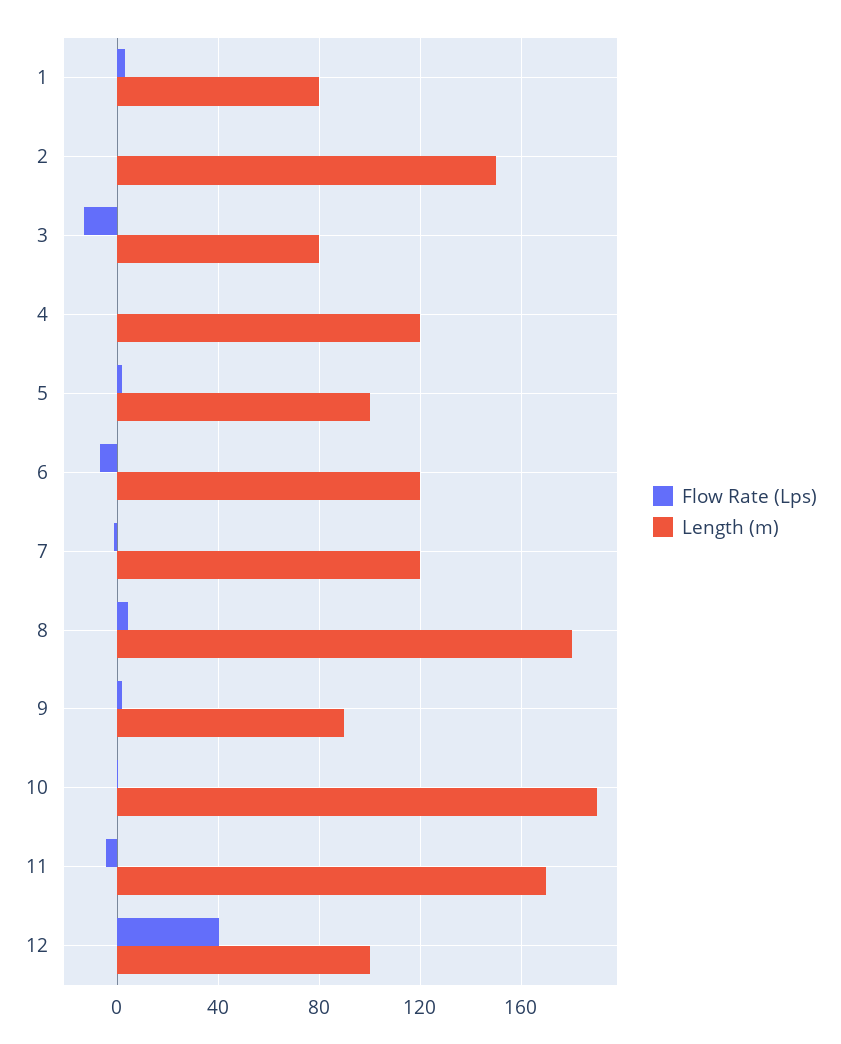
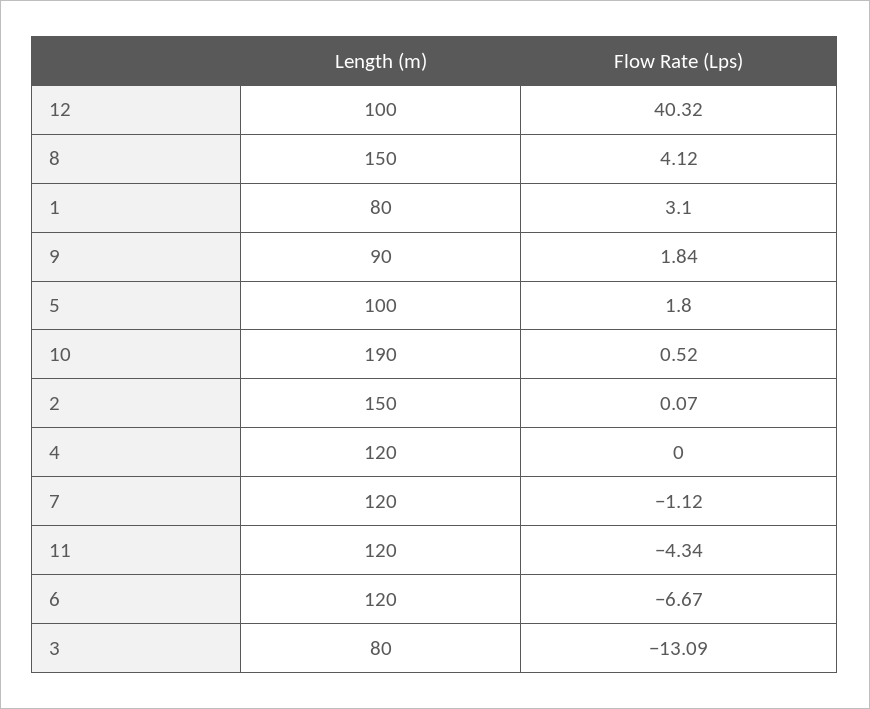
  {
    "Flow Rate (Lps)": {
      "1": 3.1,
      "2": 0.07,
      "3": -13.09,
      "4": 0,
      "5": 1.8,
      "6": -6.67,
      "7": -1.12,
      "8": 4.12,
      "9": 1.84,
      "10": 0.52,
      "11": -4.34,
      "12": 40.32
    },
    "Length (m)": {
      "1": 80,
      "2": 150,
      "3": 80,
      "4": 120,
      "5": 100,
      "6": 120,
      "7": 120,
-     "8": 180,
+     "8": 150,
      "9": 90,
      "10": 190,
-     "11": 170,
+     "11": 120,
      "12": 100
    }
  }

